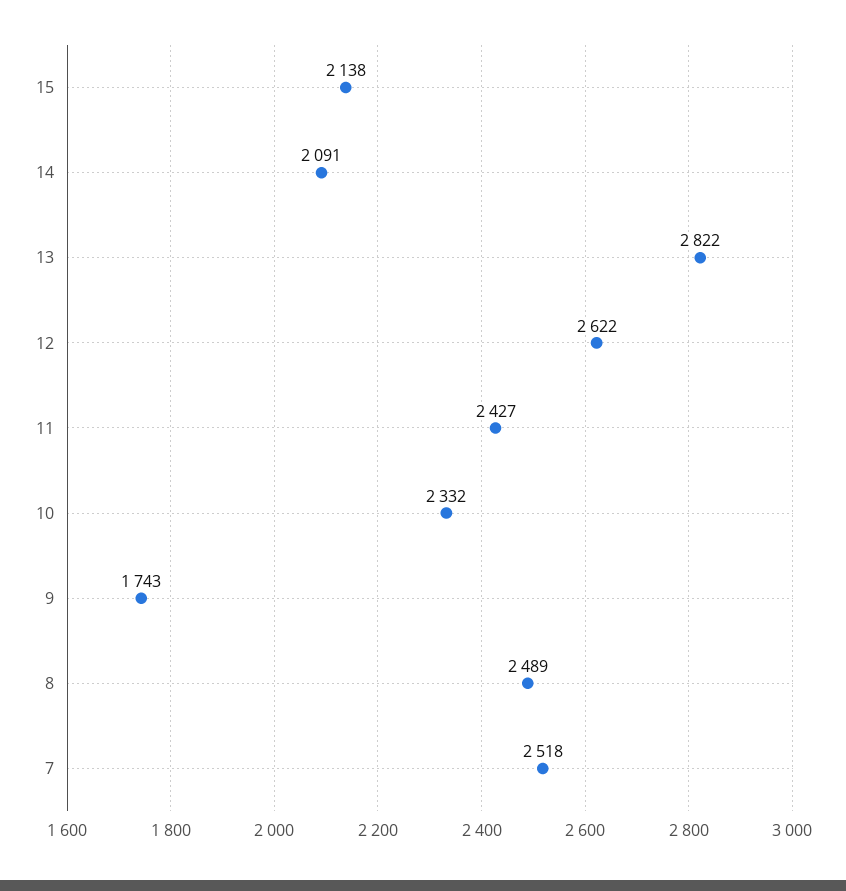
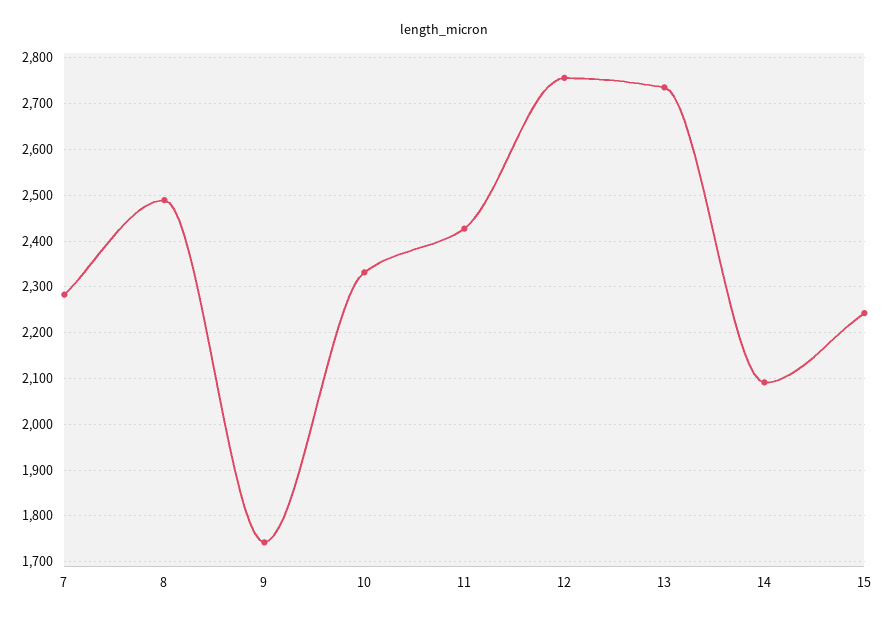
  {
-   "15": 2138,
+   "15": 2240,
    "14": 2091,
-   "13": 2822,
+   "13": 2740,
-   "12": 2622,
+   "12": 2760,
    "11": 2427,
    "10": 2332,
    "9": 1743,
    "8": 2489,
-   "7": 2518
+   "7": 2280
  }

